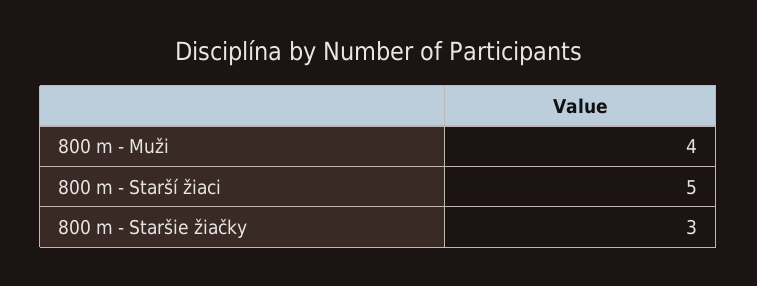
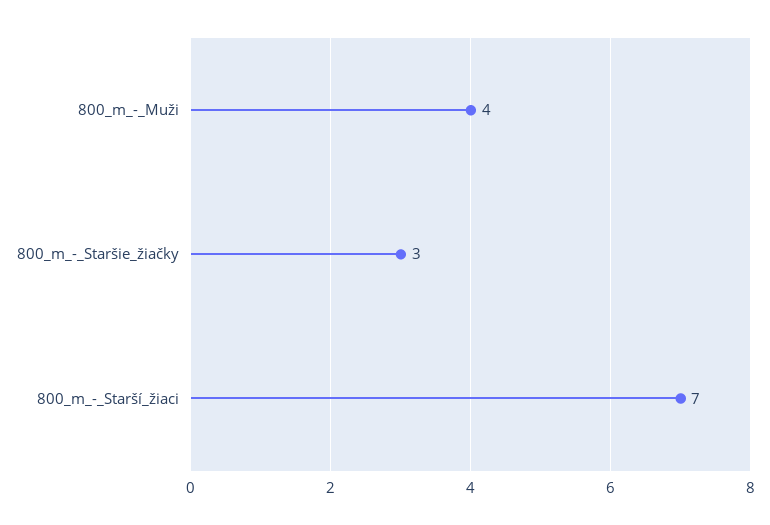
  {
    "800 m - Muži": 4,
-   "800 m - Starší žiaci": 5,
+   "800 m - Starší žiaci": 7,
    "800 m - Staršie žiačky": 3
  }

